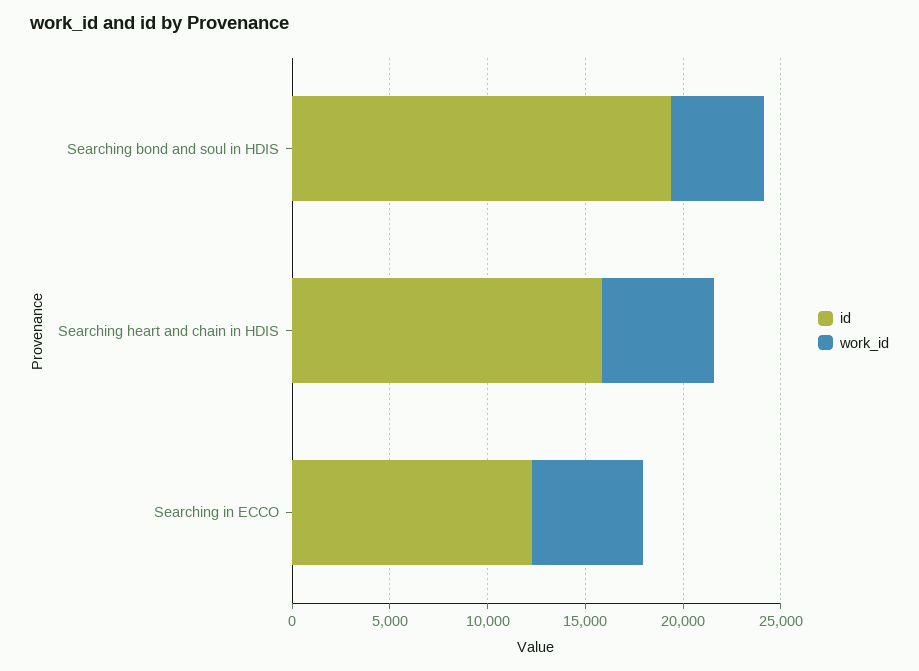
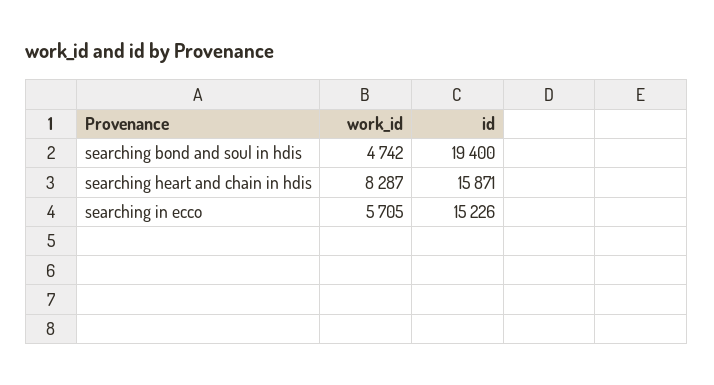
  {
    "id": {
      "Searching bond and soul in HDIS": 19400,
      "Searching heart and chain in HDIS": 15871,
-     "Searching in ECCO": 12000
+     "Searching in ECCO": 15226
    },
    "work_id": {
      "Searching bond and soul in HDIS": 4742,
-     "Searching heart and chain in HDIS": 6000,
+     "Searching heart and chain in HDIS": 8287,
      "Searching in ECCO": 5705
    }
  }

